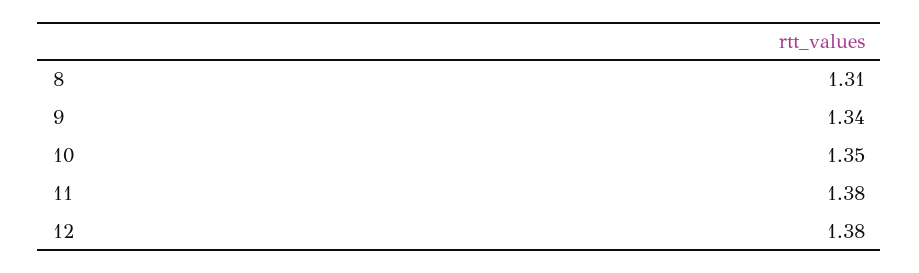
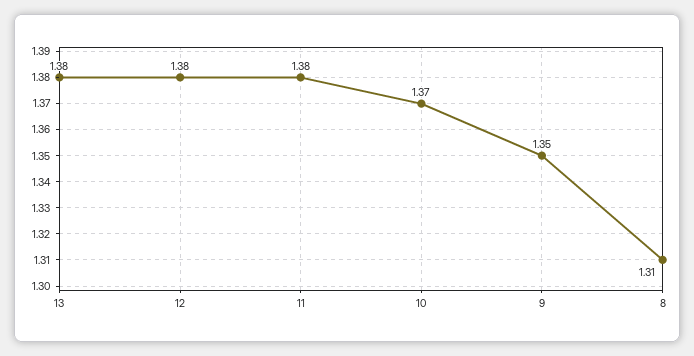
  {
    "8": 1.31,
-   "9": 1.34,
+   "9": 1.35,
-   "10": 1.35,
+   "10": 1.37,
    "11": 1.38,
-   "12": 1.38
+   "12": 1.38,
+   "13": 1.38
  }

